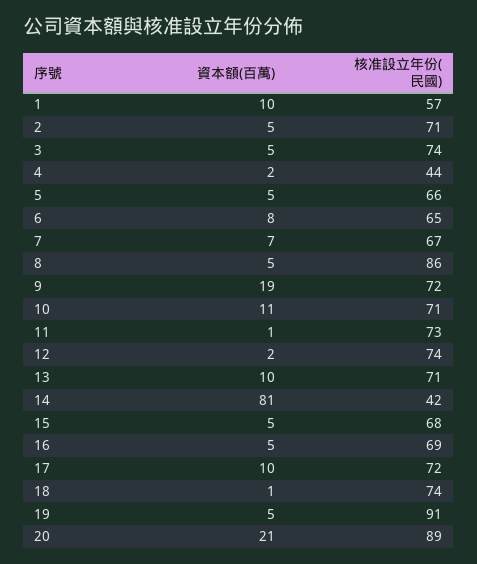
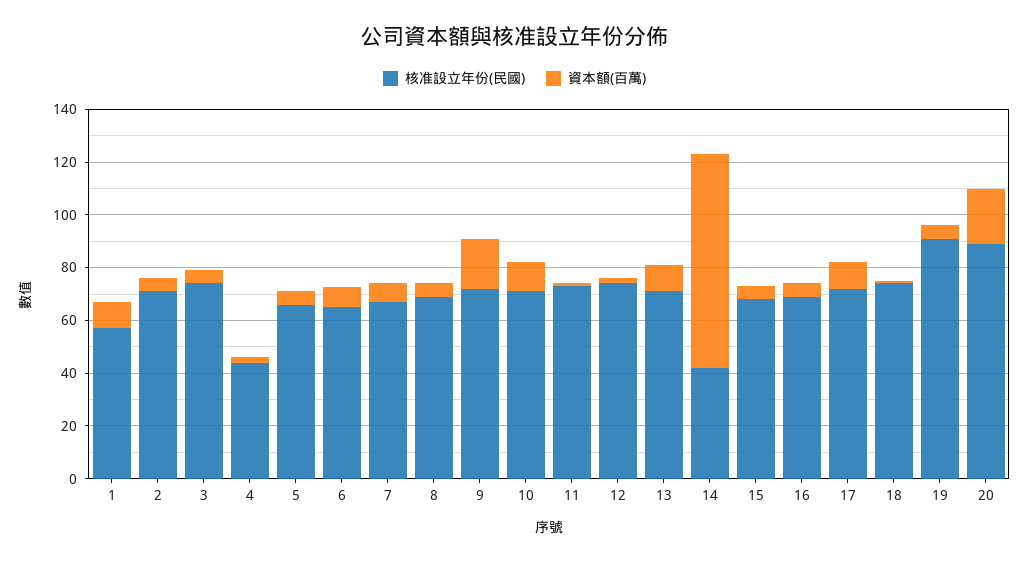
  {
    "資本額(百萬)": {
      "1": 10,
      "2": 5,
      "3": 5,
      "4": 2,
      "5": 5,
      "6": 8,
      "7": 7,
      "8": 5,
      "9": 19,
      "10": 11,
      "11": 1,
      "12": 2,
      "13": 10,
      "14": 81,
      "15": 5,
      "16": 5,
      "17": 10,
      "18": 1,
      "19": 5,
      "20": 21
    },
    "核准設立年份(民國)": {
      "1": 57,
      "2": 71,
      "3": 74,
      "4": 44,
      "5": 66,
      "6": 65,
      "7": 67,
-     "8": 86,
+     "8": 70,
      "9": 72,
      "10": 71,
      "11": 73,
      "12": 74,
      "13": 71,
      "14": 42,
      "15": 68,
      "16": 69,
      "17": 72,
      "18": 74,
      "19": 91,
      "20": 89
    }
  }

